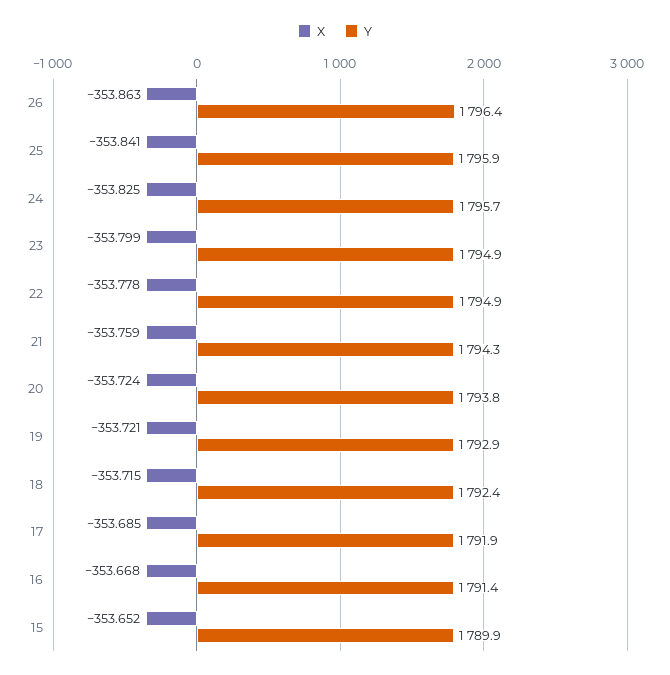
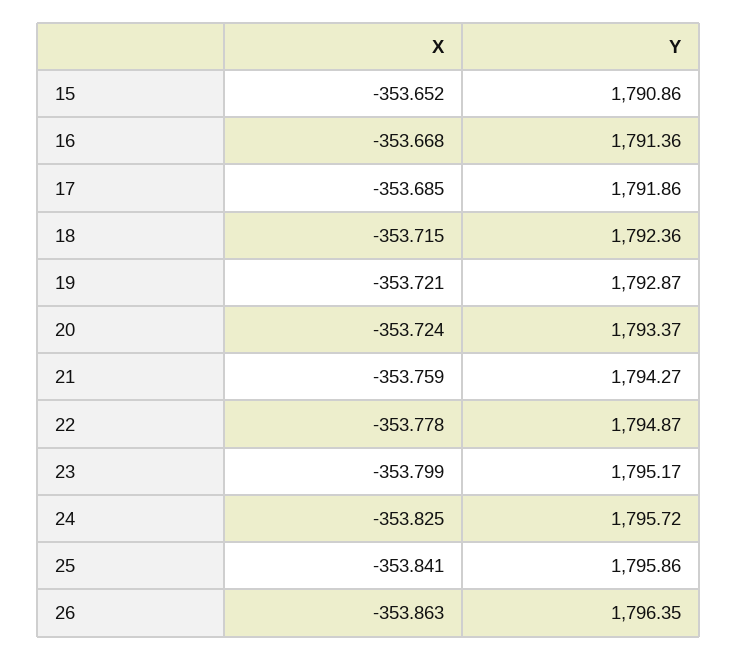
  {
    "X": {
      "26": -353.863,
      "25": -353.841,
      "24": -353.825,
      "23": -353.799,
      "22": -353.778,
      "21": -353.759,
      "20": -353.724,
      "19": -353.721,
      "18": -353.715,
      "17": -353.685,
      "16": -353.668,
      "15": -353.652
    },
    "Y": {
      "26": 1796.35,
      "25": 1795.86,
      "24": 1795.72,
-     "23": 1794.9,
+     "23": 1795.17,
      "22": 1794.87,
      "21": 1794.27,
-     "20": 1793.8,
+     "20": 1793.37,
      "19": 1792.87,
      "18": 1792.36,
      "17": 1791.86,
      "16": 1791.36,
-     "15": 1789.9
+     "15": 1790.86
    }
  }

